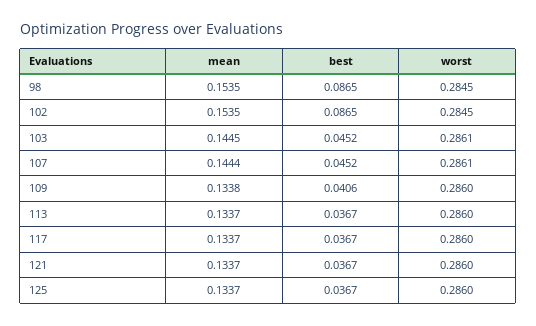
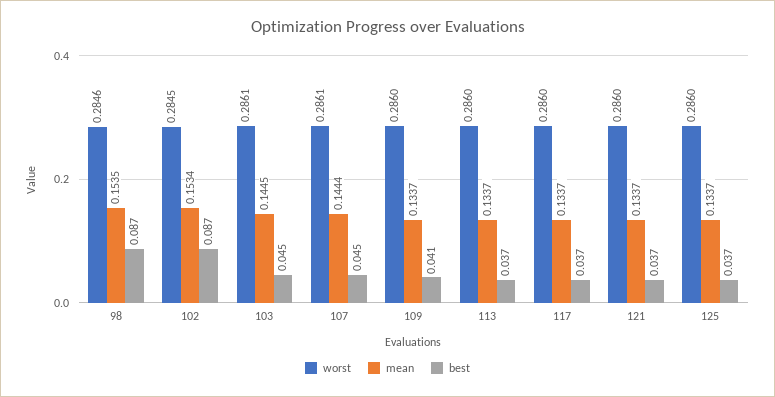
  {
    "mean": {
      "98": 0.1535,
-     "102": 0.1535,
+     "102": 0.1534,
      "103": 0.1445,
      "107": 0.1444,
-     "109": 0.1338,
+     "109": 0.1337,
      "113": 0.1337,
      "117": 0.1337,
      "121": 0.1337,
      "125": 0.1337
    },
    "best": {
      "98": 0.0865,
      "102": 0.0865,
      "103": 0.0452,
      "107": 0.0452,
      "109": 0.0406,
      "113": 0.0367,
      "117": 0.0367,
      "121": 0.0367,
      "125": 0.0367
    },
    "worst": {
-     "98": 0.2845,
+     "98": 0.2846,
      "102": 0.2845,
      "103": 0.2861,
      "107": 0.2861,
      "109": 0.286,
      "113": 0.286,
      "117": 0.286,
      "121": 0.286,
      "125": 0.286
    }
  }

